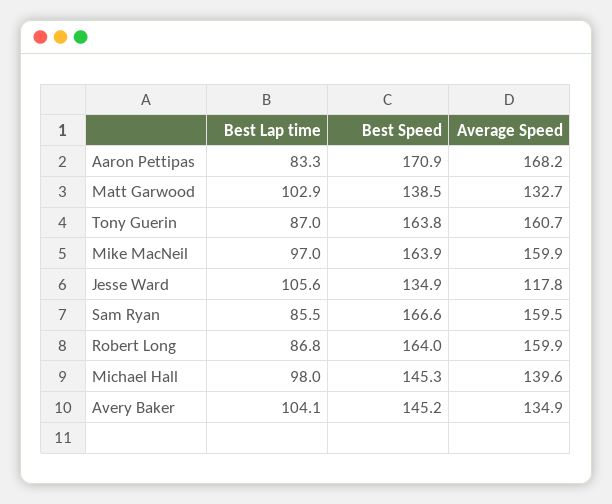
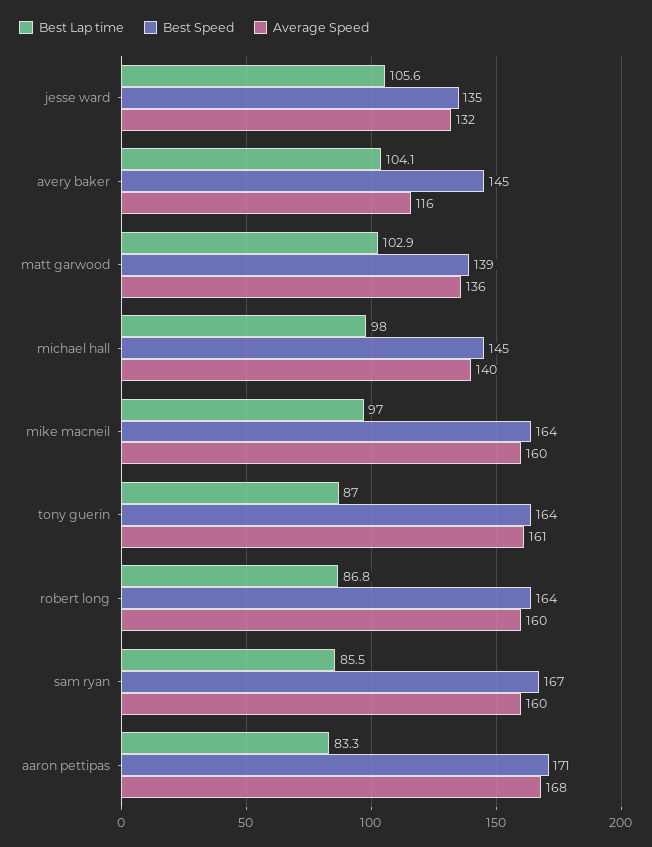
  {
    "Best Lap time": {
      "Aaron Pettipas": 83.3,
      "Matt Garwood": 102.9,
      "Tony Guerin": 87,
      "Mike MacNeil": 97,
      "Jesse Ward": 105.6,
      "Sam Ryan": 85.5,
      "Robert Long": 86.8,
      "Michael Hall": 98,
      "Avery Baker": 104.1
    },
    "Best Speed": {
      "Aaron Pettipas": 170.9,
      "Matt Garwood": 138.5,
      "Tony Guerin": 163.8,
      "Mike MacNeil": 163.9,
      "Jesse Ward": 134.9,
      "Sam Ryan": 166.6,
      "Robert Long": 164,
      "Michael Hall": 145.3,
      "Avery Baker": 145.2
    },
    "Average Speed": {
      "Aaron Pettipas": 168.2,
-     "Matt Garwood": 132.7,
+     "Matt Garwood": 136,
      "Tony Guerin": 160.7,
      "Mike MacNeil": 159.9,
-     "Jesse Ward": 117.8,
+     "Jesse Ward": 132,
      "Sam Ryan": 159.5,
      "Robert Long": 159.9,
      "Michael Hall": 139.6,
-     "Avery Baker": 134.9
+     "Avery Baker": 116
    }
  }

